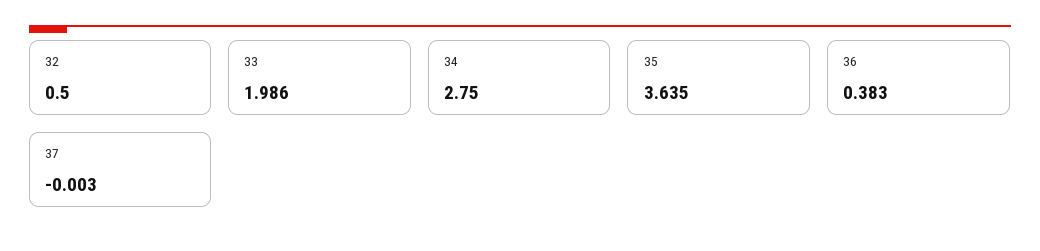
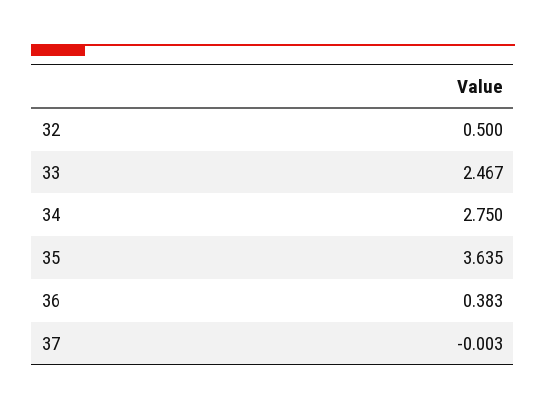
  {
    "32": 0.5,
-   "33": 1.986,
+   "33": 2.467,
    "34": 2.75,
    "35": 3.635,
    "36": 0.383,
    "37": -0.003
  }

